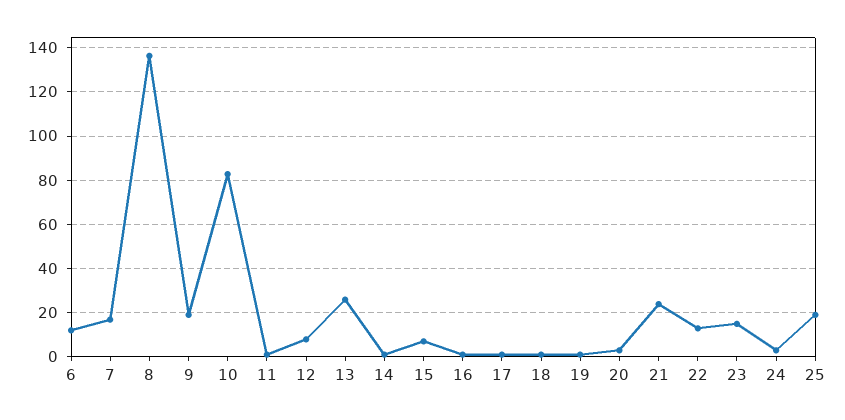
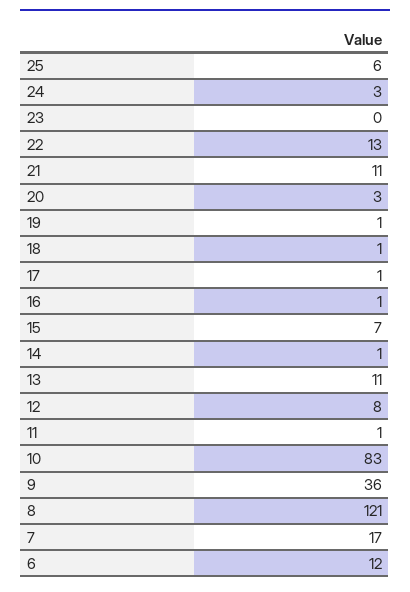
  {
    "6": 12,
    "7": 17,
-   "8": 135,
+   "8": 121,
-   "9": 20,
+   "9": 36,
    "10": 83,
    "11": 1,
    "12": 8,
-   "13": 25,
+   "13": 11,
    "14": 1,
    "15": 7,
    "16": 1,
    "17": 1,
    "18": 1,
    "19": 1,
    "20": 3,
-   "21": 25,
+   "21": 11,
    "22": 13,
-   "23": 15,
+   "23": 0,
    "24": 3,
-   "25": 20
+   "25": 6
  }

